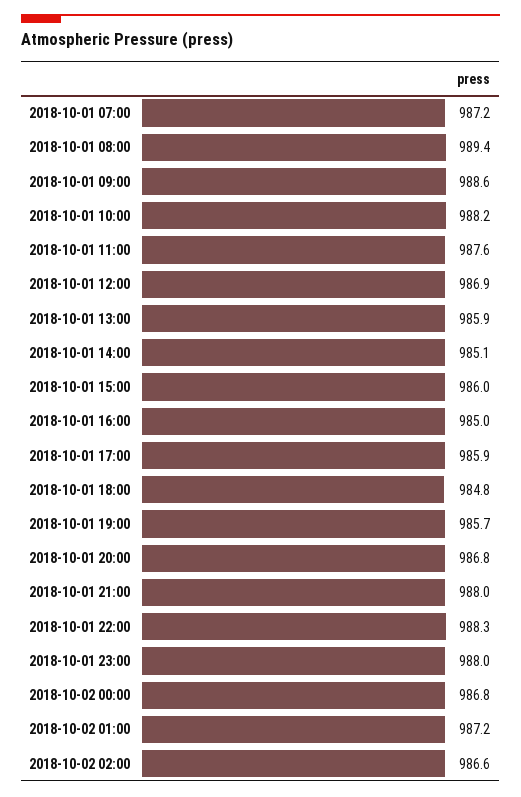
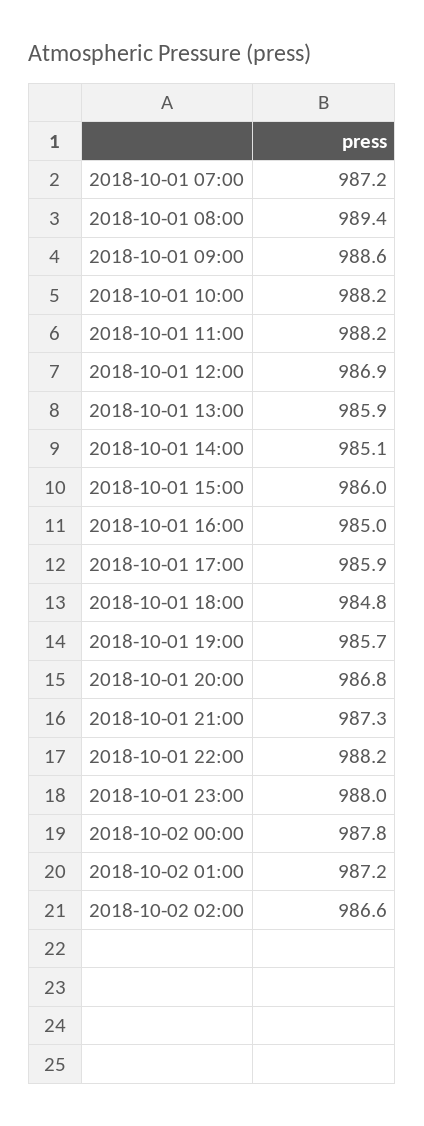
  {
    "2018-10-01 07:00": 987.2,
    "2018-10-01 08:00": 989.4,
    "2018-10-01 09:00": 988.6,
    "2018-10-01 10:00": 988.2,
-   "2018-10-01 11:00": 987.6,
+   "2018-10-01 11:00": 988.2,
    "2018-10-01 12:00": 986.9,
    "2018-10-01 13:00": 985.9,
    "2018-10-01 14:00": 985.1,
    "2018-10-01 15:00": 986,
    "2018-10-01 16:00": 985,
    "2018-10-01 17:00": 985.9,
    "2018-10-01 18:00": 984.8,
    "2018-10-01 19:00": 985.7,
    "2018-10-01 20:00": 986.8,
-   "2018-10-01 21:00": 988,
+   "2018-10-01 21:00": 987.3,
-   "2018-10-01 22:00": 988.3,
+   "2018-10-01 22:00": 988.2,
    "2018-10-01 23:00": 988,
-   "2018-10-02 00:00": 986.8,
+   "2018-10-02 00:00": 987.8,
    "2018-10-02 01:00": 987.2,
    "2018-10-02 02:00": 986.6
  }

